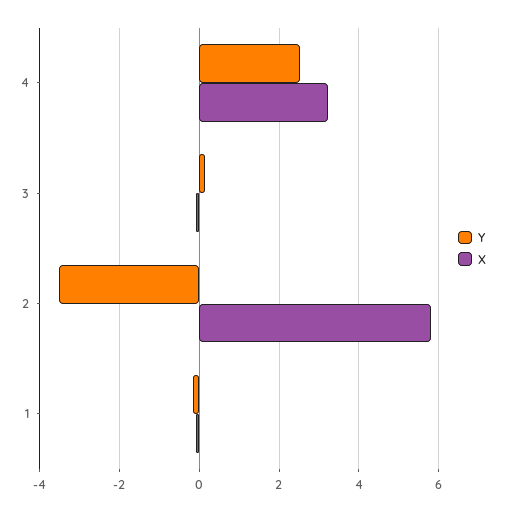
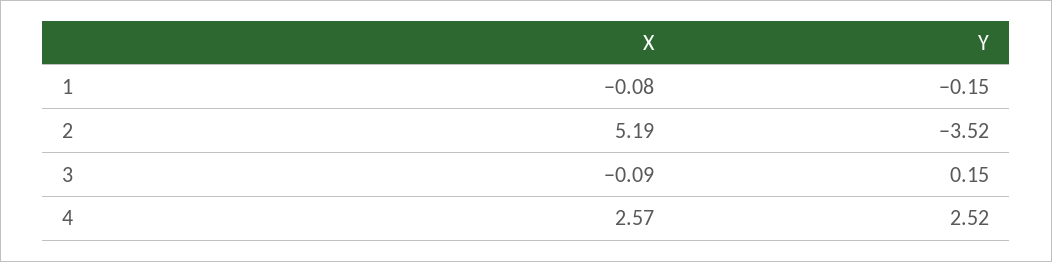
  {
    "Y": {
      "4": 2.52,
      "3": 0.15,
      "2": -3.52,
      "1": -0.15
    },
    "X": {
-     "4": 3.2,
+     "4": 2.57,
      "3": -0.09,
-     "2": 5.8,
+     "2": 5.19,
      "1": -0.08
    }
  }

